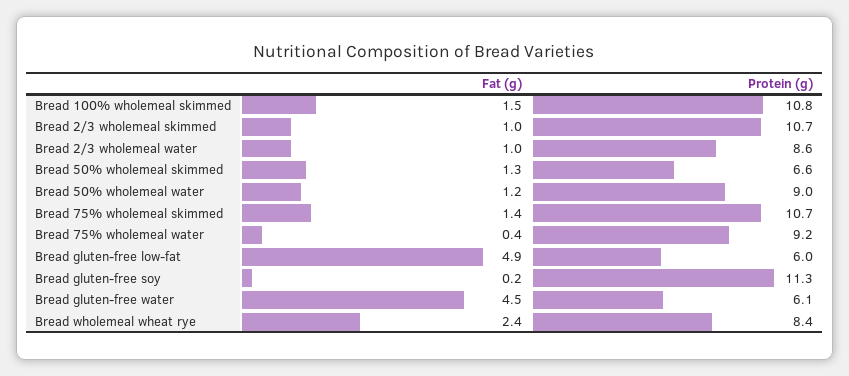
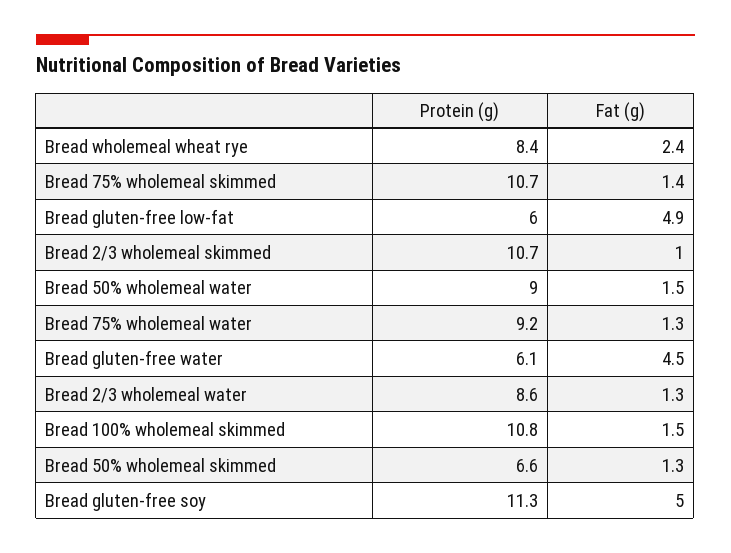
  {
    "Fat (g)": {
      "Bread 100% wholemeal skimmed": 1.5,
      "Bread 2/3 wholemeal skimmed": 1,
-     "Bread 2/3 wholemeal water": 1,
+     "Bread 2/3 wholemeal water": 1.3,
      "Bread 50% wholemeal skimmed": 1.3,
-     "Bread 50% wholemeal water": 1.2,
+     "Bread 50% wholemeal water": 1.5,
      "Bread 75% wholemeal skimmed": 1.4,
-     "Bread 75% wholemeal water": 0.4,
+     "Bread 75% wholemeal water": 1.3,
      "Bread gluten-free low-fat": 4.9,
-     "Bread gluten-free soy": 0.2,
+     "Bread gluten-free soy": 5,
      "Bread gluten-free water": 4.5,
      "Bread wholemeal wheat rye": 2.4
    },
    "Protein (g)": {
      "Bread 100% wholemeal skimmed": 10.8,
      "Bread 2/3 wholemeal skimmed": 10.7,
      "Bread 2/3 wholemeal water": 8.6,
      "Bread 50% wholemeal skimmed": 6.6,
      "Bread 50% wholemeal water": 9,
      "Bread 75% wholemeal skimmed": 10.7,
      "Bread 75% wholemeal water": 9.2,
      "Bread gluten-free low-fat": 6,
      "Bread gluten-free soy": 11.3,
      "Bread gluten-free water": 6.1,
      "Bread wholemeal wheat rye": 8.4
    }
  }

